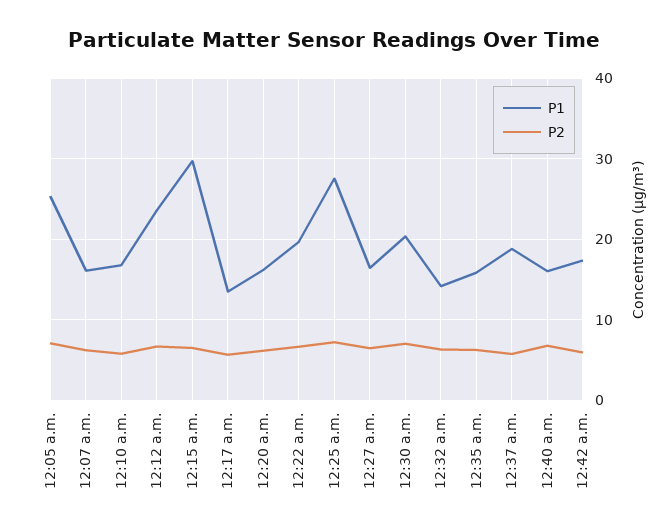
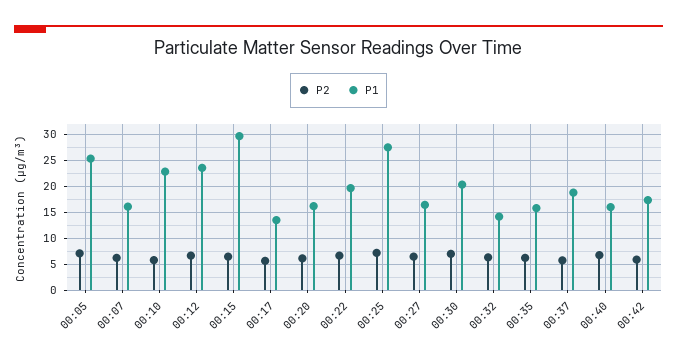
  {
    "P1": {
      "12:05 a.m.": 25,
      "12:07 a.m.": 16,
-     "12:10 a.m.": 17,
+     "12:10 a.m.": 22.5,
      "12:12 a.m.": 24,
      "12:15 a.m.": 30,
      "12:17 a.m.": 14,
      "12:20 a.m.": 16,
      "12:22 a.m.": 20,
      "12:25 a.m.": 28,
      "12:27 a.m.": 16,
      "12:30 a.m.": 20,
      "12:32 a.m.": 14,
      "12:35 a.m.": 16,
      "12:37 a.m.": 19,
      "12:40 a.m.": 16,
      "12:42 a.m.": 17
    },
    "P2": {
      "12:05 a.m.": 7,
      "12:07 a.m.": 6,
      "12:10 a.m.": 6,
      "12:12 a.m.": 7,
      "12:15 a.m.": 7,
      "12:17 a.m.": 6,
      "12:20 a.m.": 6,
      "12:22 a.m.": 7,
      "12:25 a.m.": 7,
      "12:27 a.m.": 6,
      "12:30 a.m.": 7,
      "12:32 a.m.": 6,
      "12:35 a.m.": 6,
      "12:37 a.m.": 6,
      "12:40 a.m.": 7,
      "12:42 a.m.": 6
    }
  }

